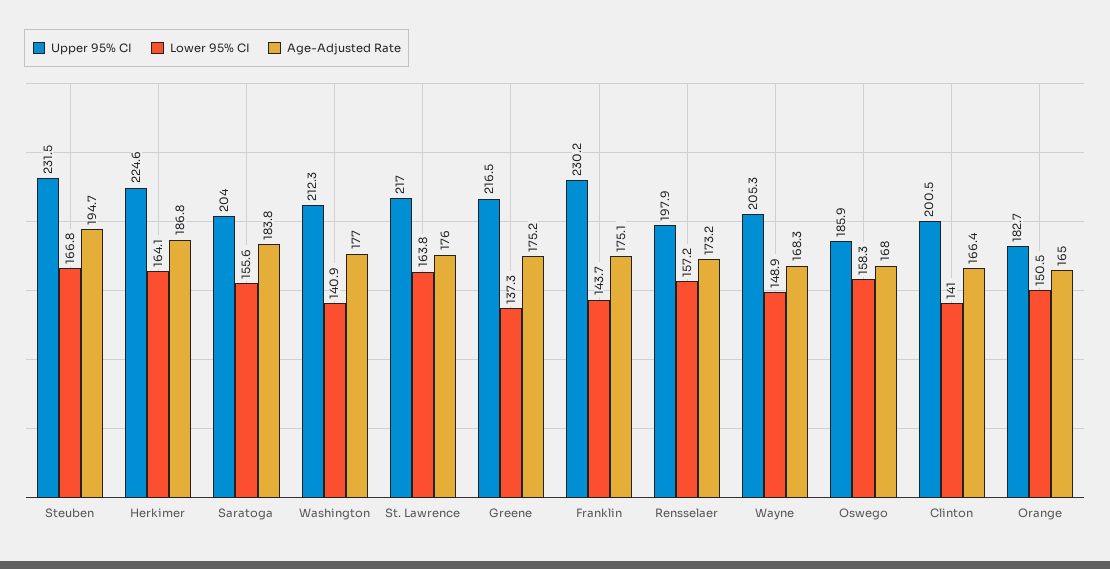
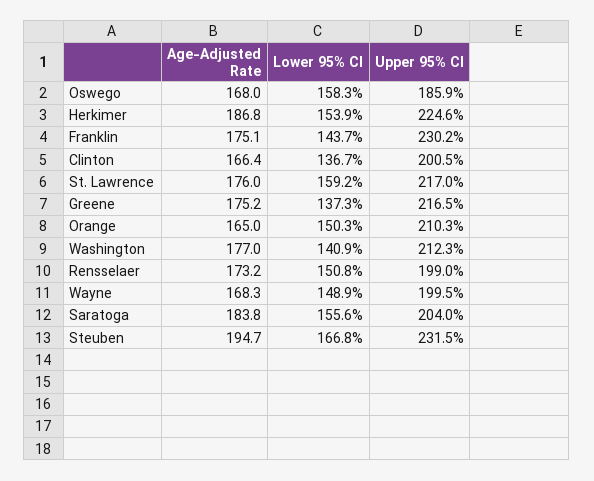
  {
    "Upper 95% CI": {
      "Steuben": 231.5,
      "Herkimer": 224.6,
      "Saratoga": 204,
      "Washington": 212.3,
      "St. Lawrence": 217,
      "Greene": 216.5,
      "Franklin": 230.2,
-     "Rensselaer": 197.9,
+     "Rensselaer": 199,
-     "Wayne": 205.3,
+     "Wayne": 199.5,
      "Oswego": 185.9,
      "Clinton": 200.5,
-     "Orange": 182.7
+     "Orange": 210.3
    },
    "Lower 95% CI": {
      "Steuben": 166.8,
-     "Herkimer": 164.1,
+     "Herkimer": 153.9,
      "Saratoga": 155.6,
      "Washington": 140.9,
-     "St. Lawrence": 163.8,
+     "St. Lawrence": 159.2,
      "Greene": 137.3,
      "Franklin": 143.7,
-     "Rensselaer": 157.2,
+     "Rensselaer": 150.8,
      "Wayne": 148.9,
      "Oswego": 158.3,
-     "Clinton": 141,
+     "Clinton": 136.7,
-     "Orange": 150.5
+     "Orange": 150.3
    },
    "Age-Adjusted Rate": {
      "Steuben": 194.7,
      "Herkimer": 186.8,
      "Saratoga": 183.8,
      "Washington": 177,
      "St. Lawrence": 176,
      "Greene": 175.2,
      "Franklin": 175.1,
      "Rensselaer": 173.2,
      "Wayne": 168.3,
      "Oswego": 168,
      "Clinton": 166.4,
      "Orange": 165
    }
  }

